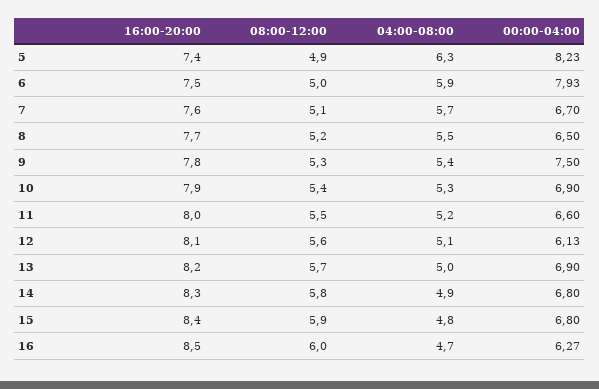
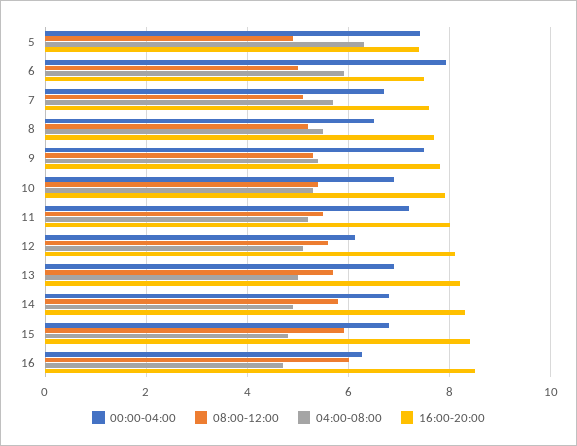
  {
    "16:00-20:00": {
      "5": 7.4,
      "6": 7.5,
      "7": 7.6,
      "8": 7.7,
      "9": 7.8,
      "10": 7.9,
      "11": 8,
      "12": 8.1,
      "13": 8.2,
      "14": 8.3,
      "15": 8.4,
      "16": 8.5
    },
    "08:00-12:00": {
      "5": 4.9,
      "6": 5,
      "7": 5.1,
      "8": 5.2,
      "9": 5.3,
      "10": 5.4,
      "11": 5.5,
      "12": 5.6,
      "13": 5.7,
      "14": 5.8,
      "15": 5.9,
      "16": 6
    },
    "04:00-08:00": {
      "5": 6.3,
      "6": 5.9,
      "7": 5.7,
      "8": 5.5,
      "9": 5.4,
      "10": 5.3,
      "11": 5.2,
      "12": 5.1,
      "13": 5,
      "14": 4.9,
      "15": 4.8,
      "16": 4.7
    },
    "00:00-04:00": {
-     "5": 8.23,
+     "5": 7.4,
      "6": 7.93,
      "7": 6.7,
      "8": 6.5,
      "9": 7.5,
      "10": 6.9,
-     "11": 6.6,
+     "11": 7.2,
      "12": 6.13,
      "13": 6.9,
      "14": 6.8,
      "15": 6.8,
      "16": 6.27
    }
  }

